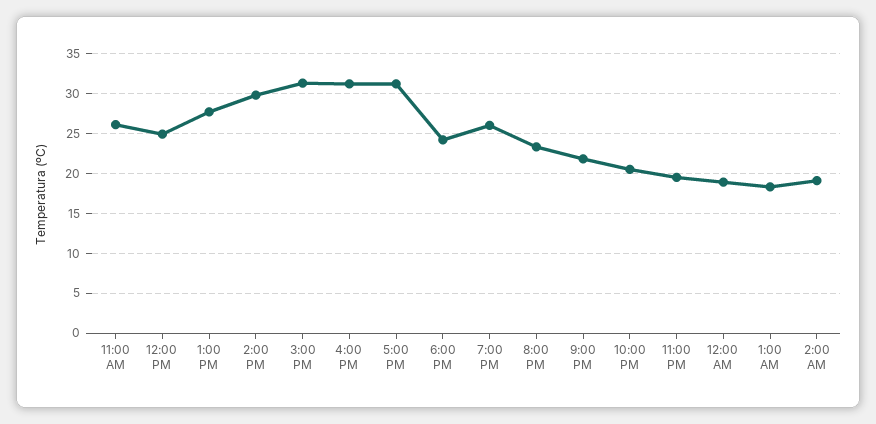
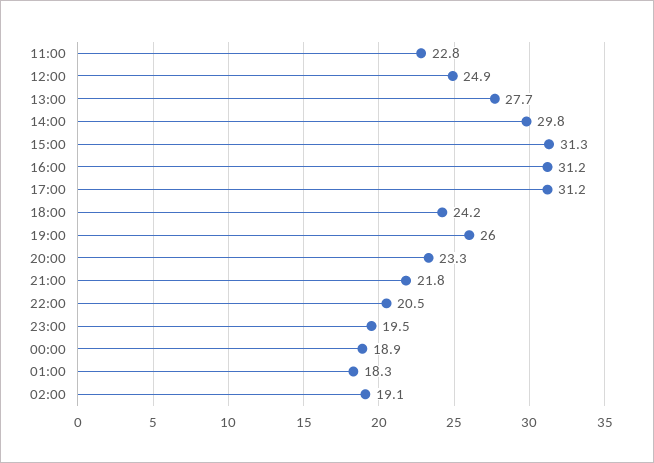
  {
-   "11:00 AM": 26,
+   "11:00 AM": 22.8,
    "12:00 PM": 24.9,
    "1:00 PM": 27.7,
    "2:00 PM": 29.8,
    "3:00 PM": 31.3,
    "4:00 PM": 31.2,
    "5:00 PM": 31.2,
    "6:00 PM": 24.2,
    "7:00 PM": 26,
    "8:00 PM": 23.3,
    "9:00 PM": 21.8,
    "10:00 PM": 20.5,
    "11:00 PM": 19.5,
    "12:00 AM": 18.9,
    "1:00 AM": 18.3,
    "2:00 AM": 19.1
  }

